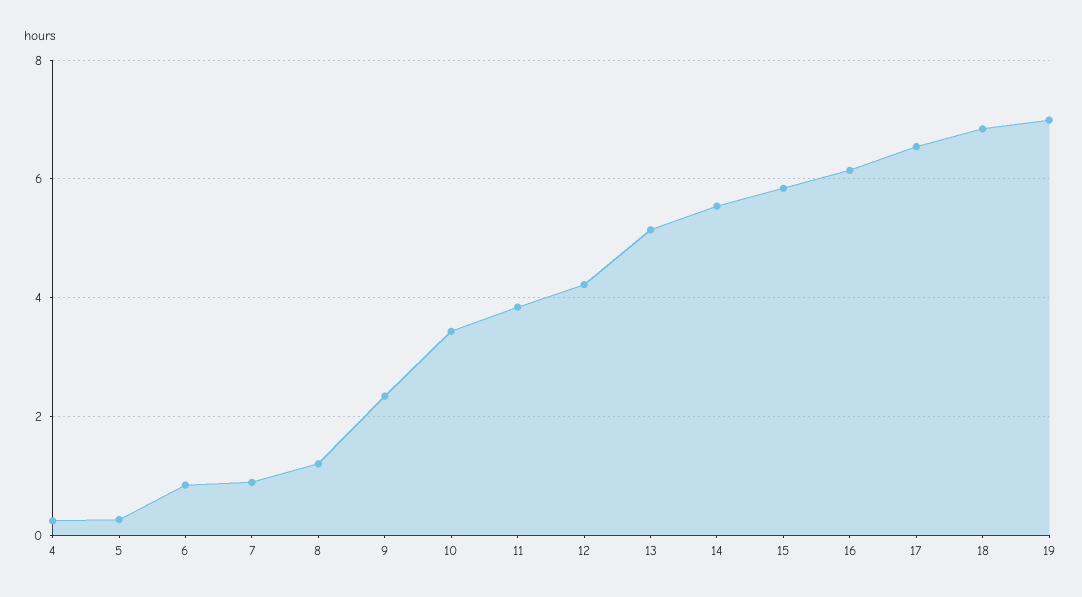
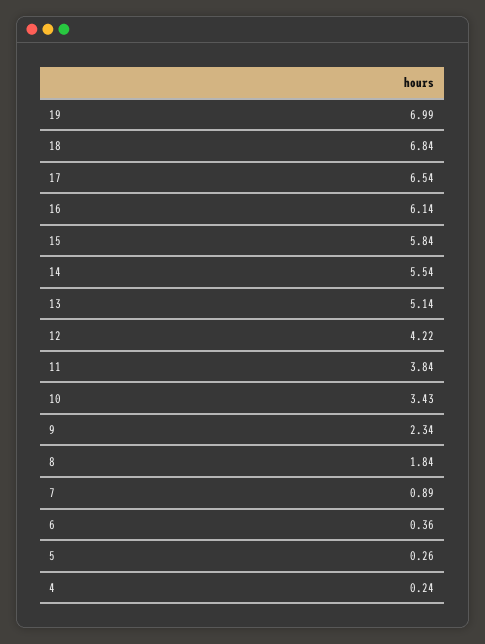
  {
    "4": 0.24,
    "5": 0.26,
-   "6": 0.8,
+   "6": 0.36,
    "7": 0.89,
-   "8": 1.2,
+   "8": 1.84,
    "9": 2.34,
    "10": 3.43,
    "11": 3.84,
    "12": 4.22,
    "13": 5.14,
    "14": 5.54,
    "15": 5.84,
    "16": 6.14,
    "17": 6.54,
    "18": 6.84,
    "19": 6.99
  }

